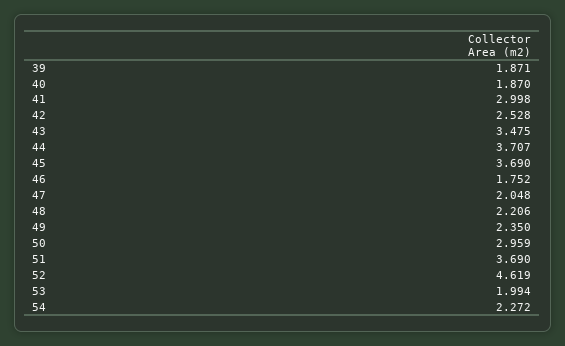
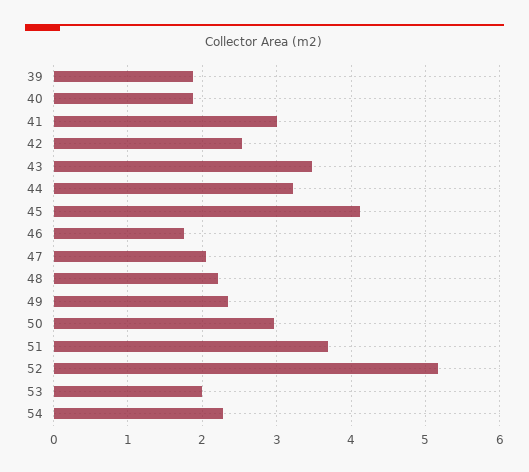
  {
    "39": 1.871,
    "40": 1.87,
    "41": 2.998,
    "42": 2.528,
    "43": 3.475,
-   "44": 3.707,
+   "44": 3.2,
-   "45": 3.69,
+   "45": 4.1,
    "46": 1.752,
    "47": 2.048,
    "48": 2.206,
    "49": 2.35,
    "50": 2.959,
    "51": 3.69,
-   "52": 4.619,
+   "52": 5.2,
    "53": 1.994,
    "54": 2.272
  }

